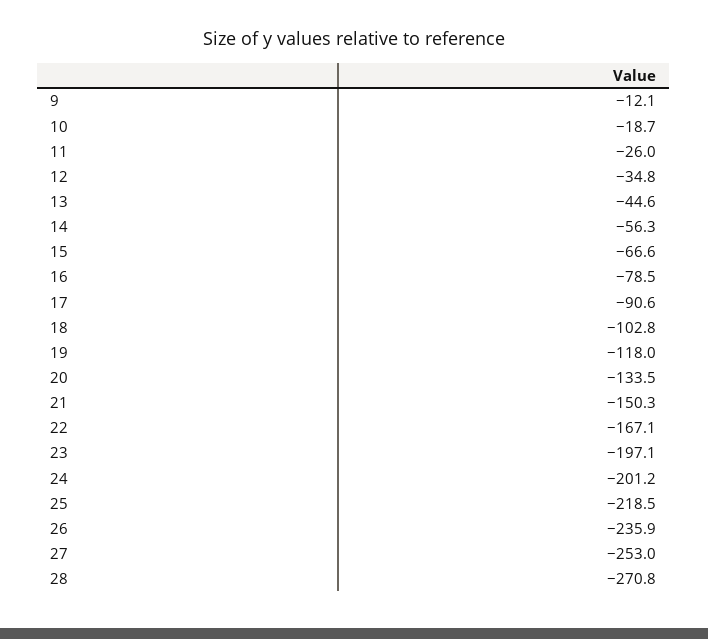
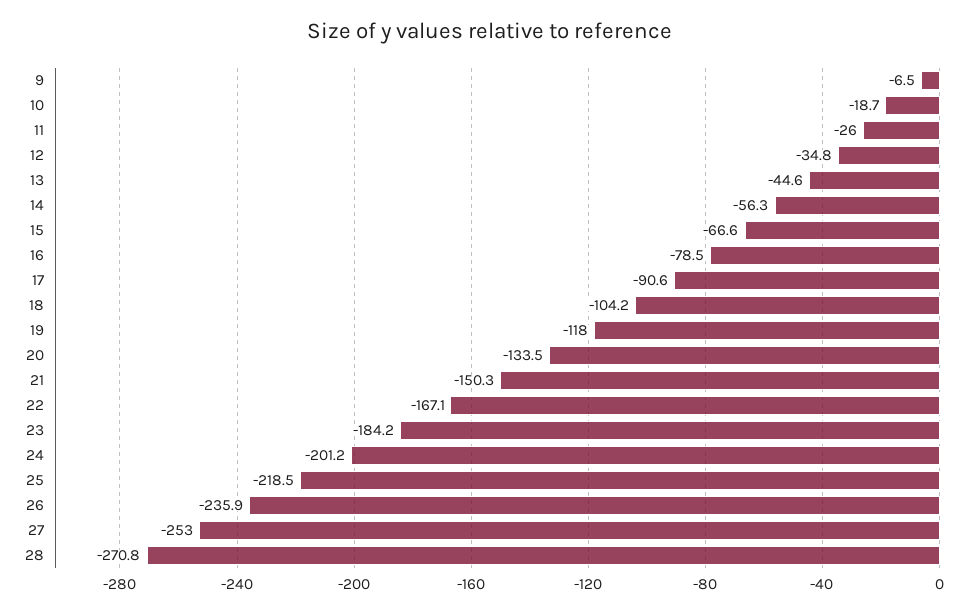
  {
-   "9": -12.1,
+   "9": -6.5,
    "10": -18.7,
    "11": -26,
    "12": -34.8,
    "13": -44.6,
    "14": -56.3,
    "15": -66.6,
    "16": -78.5,
    "17": -90.6,
-   "18": -102.8,
+   "18": -104.2,
    "19": -118,
    "20": -133.5,
    "21": -150.3,
    "22": -167.1,
-   "23": -197.1,
+   "23": -184.2,
    "24": -201.2,
    "25": -218.5,
    "26": -235.9,
    "27": -253,
    "28": -270.8
  }

